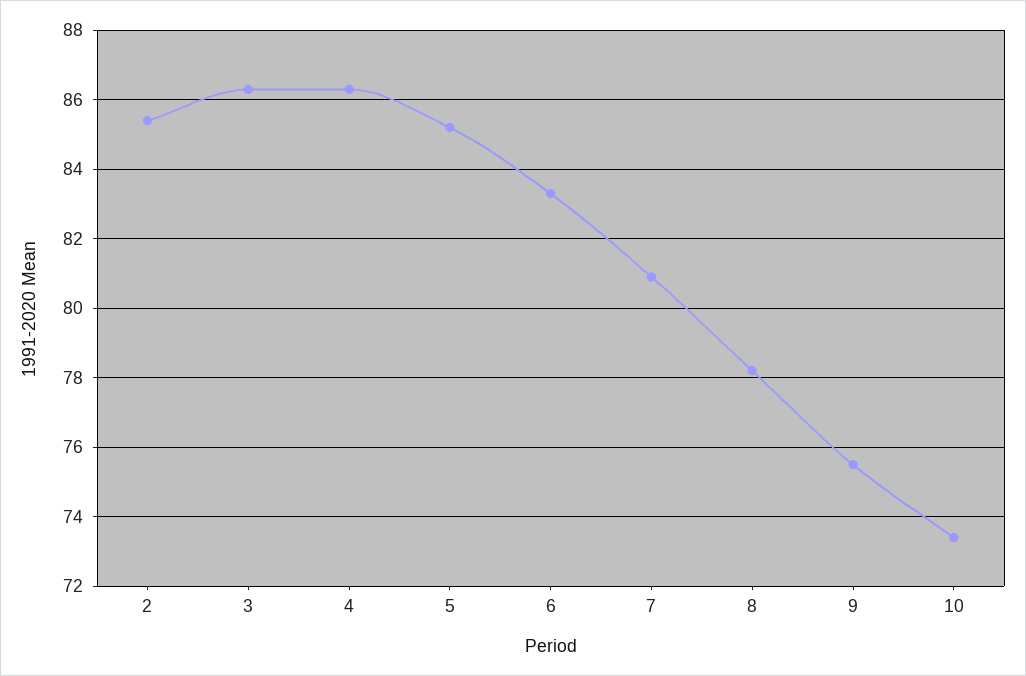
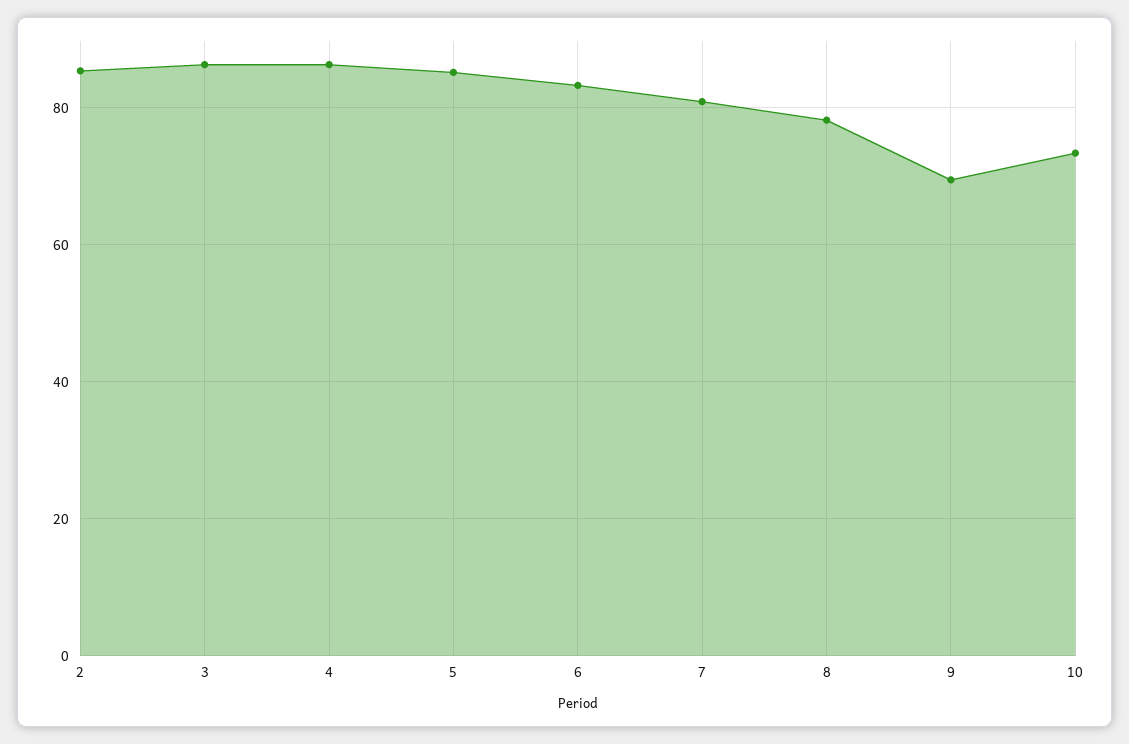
  {
    "2": 85.5,
    "3": 86.5,
    "4": 86.5,
    "5": 85,
    "6": 83.5,
    "7": 81,
    "8": 78,
-   "9": 75.5,
+   "9": 70,
    "10": 73.5
  }

